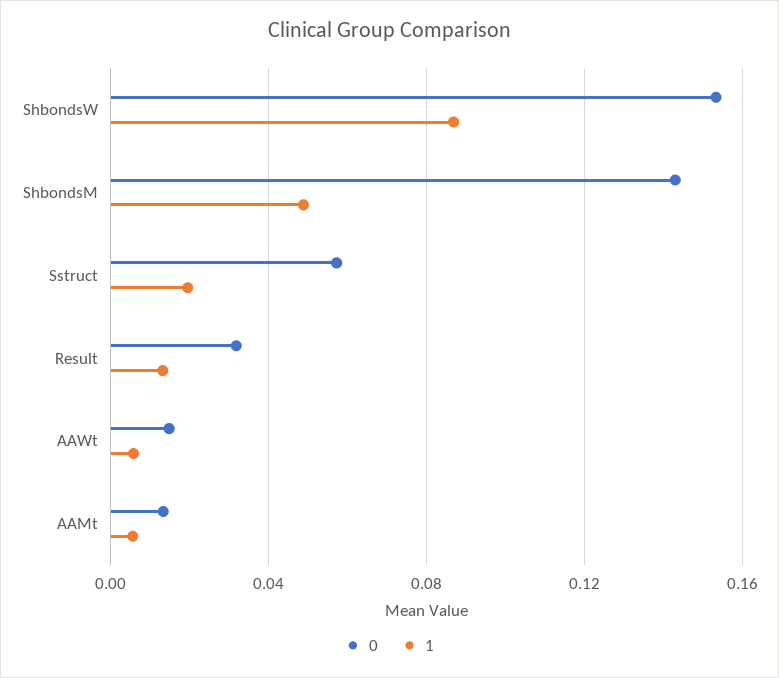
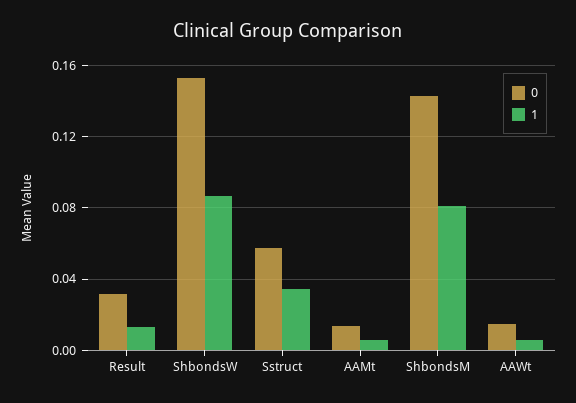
  {
    "0": {
      "ShbondsW": 0.155,
      "ShbondsM": 0.145,
      "Sstruct": 0.055,
      "Result": 0.03,
      "AAWt": 0.015,
      "AAMt": 0.015
    },
    "1": {
      "ShbondsW": 0.085,
-     "ShbondsM": 0.05,
+     "ShbondsM": 0.08,
-     "Sstruct": 0.02,
+     "Sstruct": 0.035,
      "Result": 0.015,
      "AAWt": 0.005,
      "AAMt": 0.005
    }
  }

